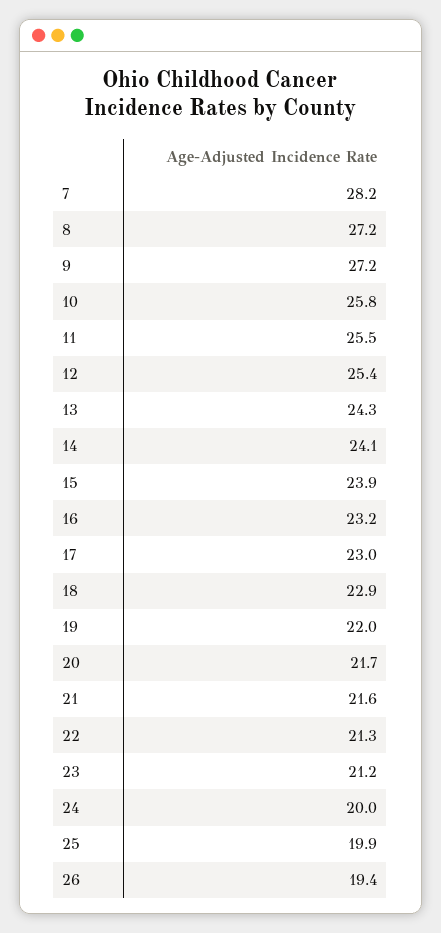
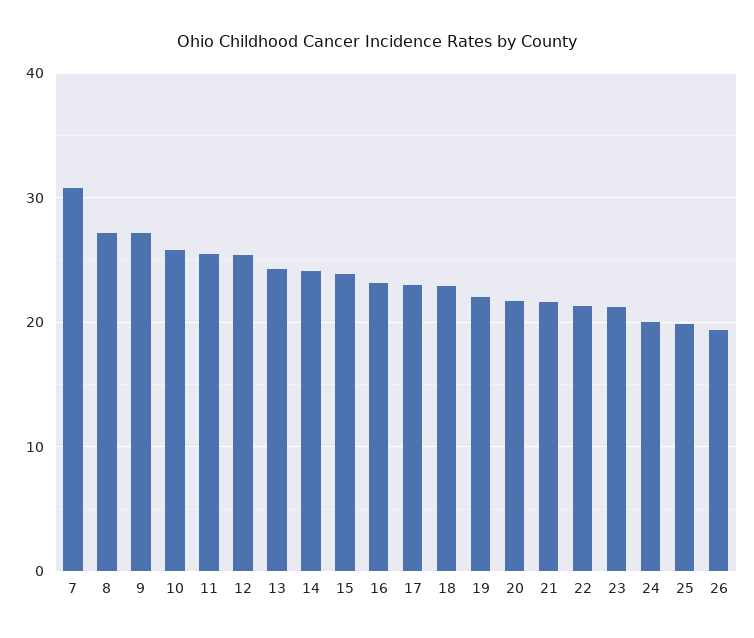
  {
-   "7": 28.2,
+   "7": 31,
    "8": 27.2,
    "9": 27.2,
    "10": 25.8,
    "11": 25.5,
    "12": 25.4,
    "13": 24.3,
    "14": 24.1,
    "15": 23.9,
    "16": 23.2,
    "17": 23,
    "18": 22.9,
    "19": 22,
    "20": 21.7,
    "21": 21.6,
    "22": 21.3,
    "23": 21.2,
    "24": 20,
    "25": 19.9,
    "26": 19.4
  }

